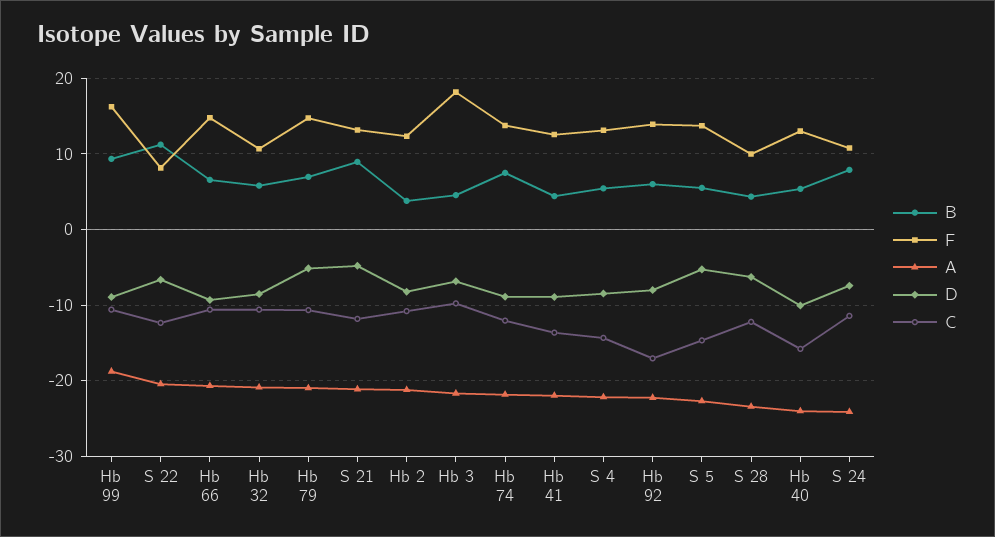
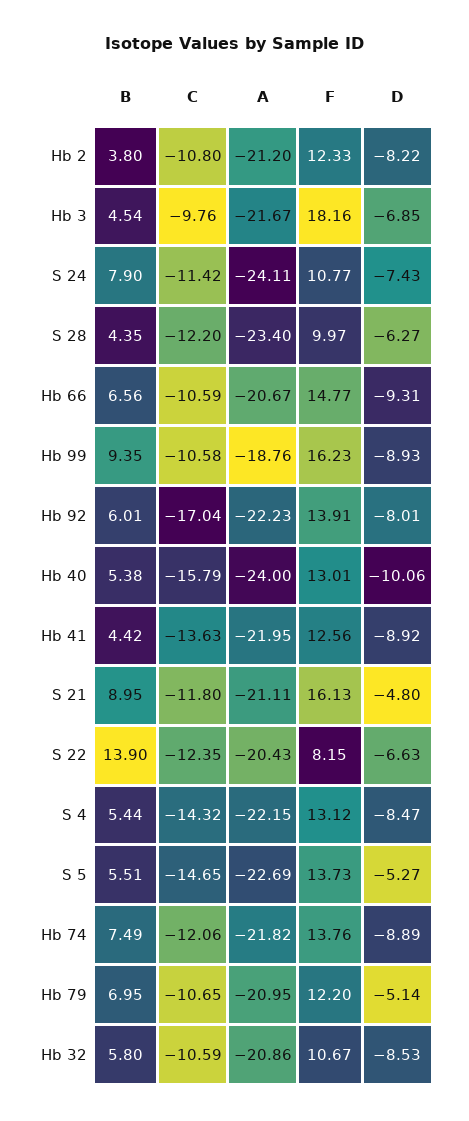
  {
    "B": {
      "Hb 99": 9.35,
-     "S 22": 11,
+     "S 22": 13.9,
      "Hb 66": 6.56,
      "Hb 32": 5.8,
      "Hb 79": 6.95,
      "S 21": 8.95,
      "Hb 2": 3.8,
      "Hb 3": 4.54,
      "Hb 74": 7.49,
      "Hb 41": 4.42,
      "S 4": 5.44,
      "Hb 92": 6.01,
      "S 5": 5.51,
      "S 28": 4.35,
      "Hb 40": 5.38,
      "S 24": 7.9
    },
    "F": {
      "Hb 99": 16.23,
      "S 22": 8.15,
      "Hb 66": 14.77,
      "Hb 32": 10.67,
-     "Hb 79": 15,
+     "Hb 79": 12.2,
-     "S 21": 13,
+     "S 21": 16.13,
      "Hb 2": 12.33,
      "Hb 3": 18.16,
      "Hb 74": 13.76,
      "Hb 41": 12.56,
      "S 4": 13.12,
      "Hb 92": 13.91,
      "S 5": 13.73,
      "S 28": 9.97,
      "Hb 40": 13.01,
      "S 24": 10.77
    },
    "A": {
      "Hb 99": -18.76,
      "S 22": -20.43,
      "Hb 66": -20.67,
      "Hb 32": -20.86,
      "Hb 79": -20.95,
      "S 21": -21.11,
      "Hb 2": -21.2,
      "Hb 3": -21.67,
      "Hb 74": -21.82,
      "Hb 41": -21.95,
      "S 4": -22.15,
      "Hb 92": -22.23,
      "S 5": -22.69,
      "S 28": -23.4,
      "Hb 40": -24,
      "S 24": -24.11
    },
    "D": {
      "Hb 99": -8.93,
      "S 22": -6.63,
      "Hb 66": -9.31,
      "Hb 32": -8.53,
      "Hb 79": -5.14,
      "S 21": -4.8,
      "Hb 2": -8.22,
      "Hb 3": -6.85,
      "Hb 74": -8.89,
      "Hb 41": -8.92,
      "S 4": -8.47,
      "Hb 92": -8.01,
      "S 5": -5.27,
      "S 28": -6.27,
      "Hb 40": -10.06,
      "S 24": -7.43
    },
    "C": {
      "Hb 99": -10.58,
      "S 22": -12.35,
      "Hb 66": -10.59,
      "Hb 32": -10.59,
      "Hb 79": -10.65,
      "S 21": -11.8,
      "Hb 2": -10.8,
      "Hb 3": -9.76,
      "Hb 74": -12.06,
      "Hb 41": -13.63,
      "S 4": -14.32,
      "Hb 92": -17.04,
      "S 5": -14.65,
      "S 28": -12.2,
      "Hb 40": -15.79,
      "S 24": -11.42
    }
  }

